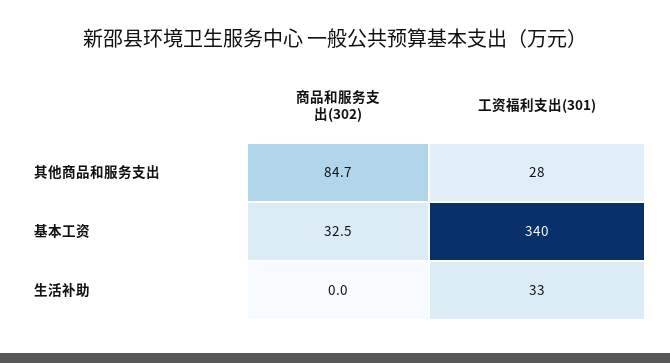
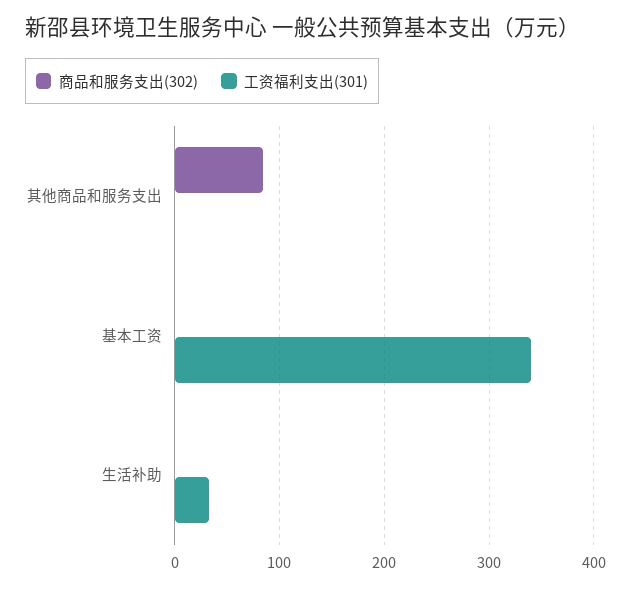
  {
    "商品和服务支出(302)": {
      "其他商品和服务支出": 84.7,
-     "基本工资": 32.5,
+     "基本工资": 0,
      "生活补助": 0
    },
    "工资福利支出(301)": {
-     "其他商品和服务支出": 28,
+     "其他商品和服务支出": 0,
      "基本工资": 340,
      "生活补助": 33
    }
  }

